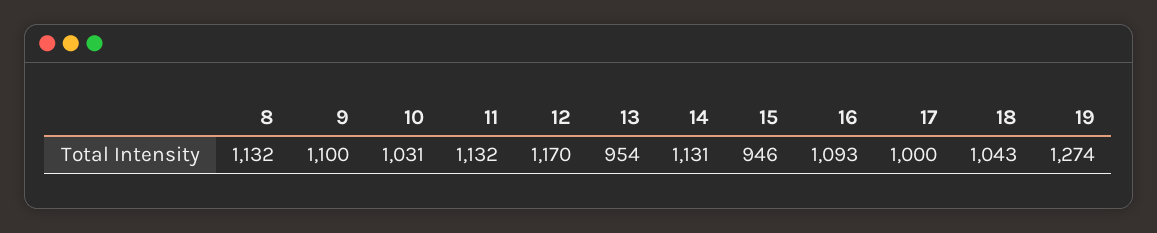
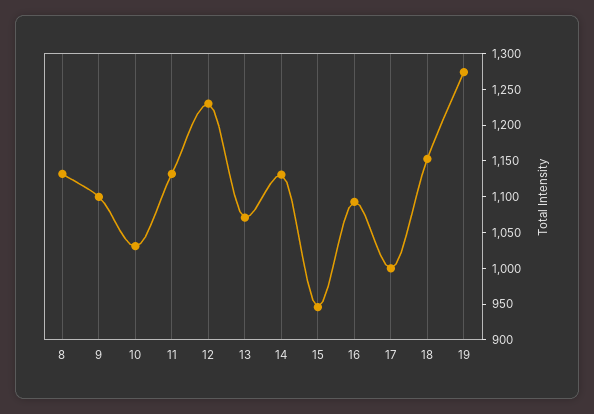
  {
    "8": 1132,
    "9": 1100,
    "10": 1031,
    "11": 1132,
-   "12": 1170,
+   "12": 1225,
-   "13": 954,
+   "13": 1075,
    "14": 1131,
    "15": 946,
    "16": 1093,
    "17": 1000,
-   "18": 1043,
+   "18": 1150,
    "19": 1274
  }

